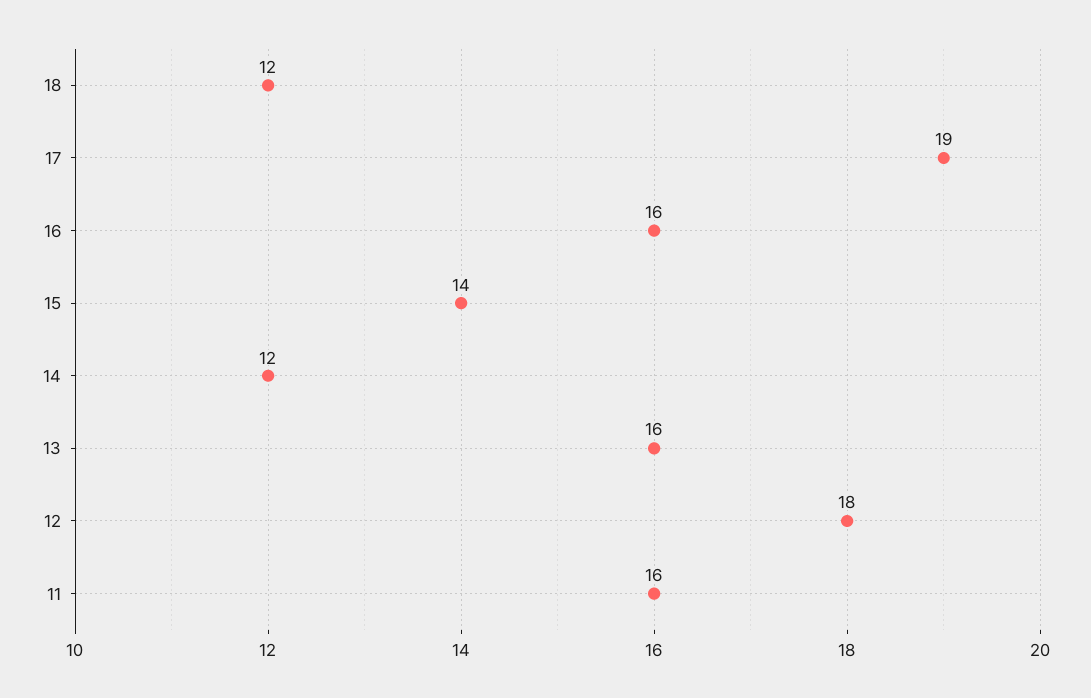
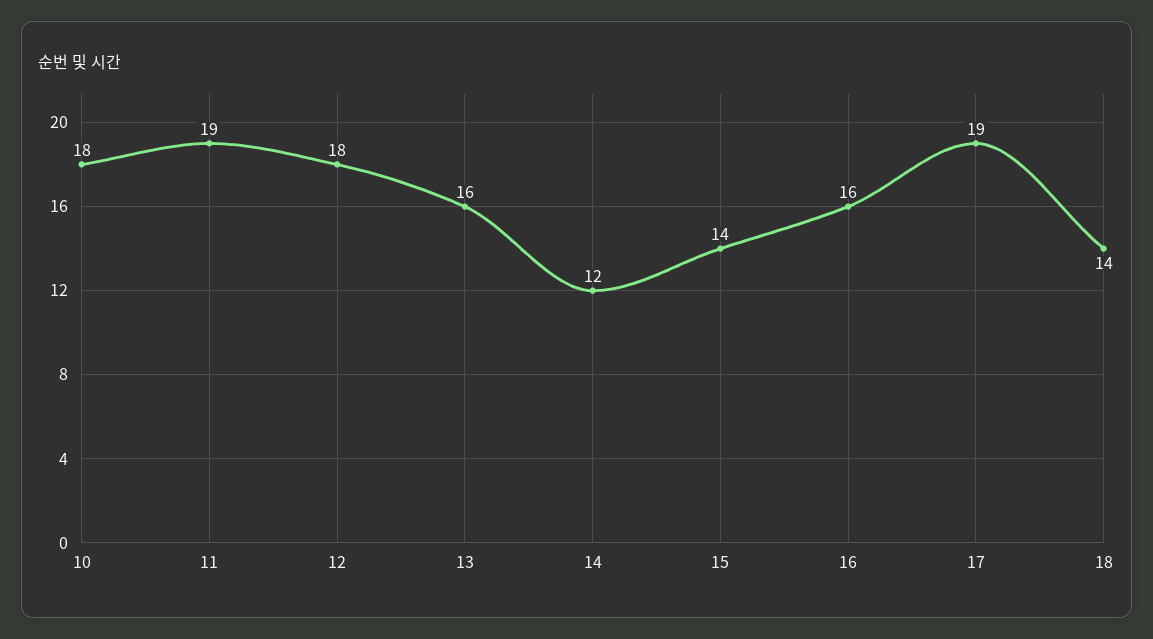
  {
-   "18": 12,
+   "18": 14,
    "17": 19,
    "16": 16,
    "15": 14,
    "14": 12,
    "13": 16,
    "12": 18,
-   "11": 16
+   "11": 19,
+   "10": 18
  }

